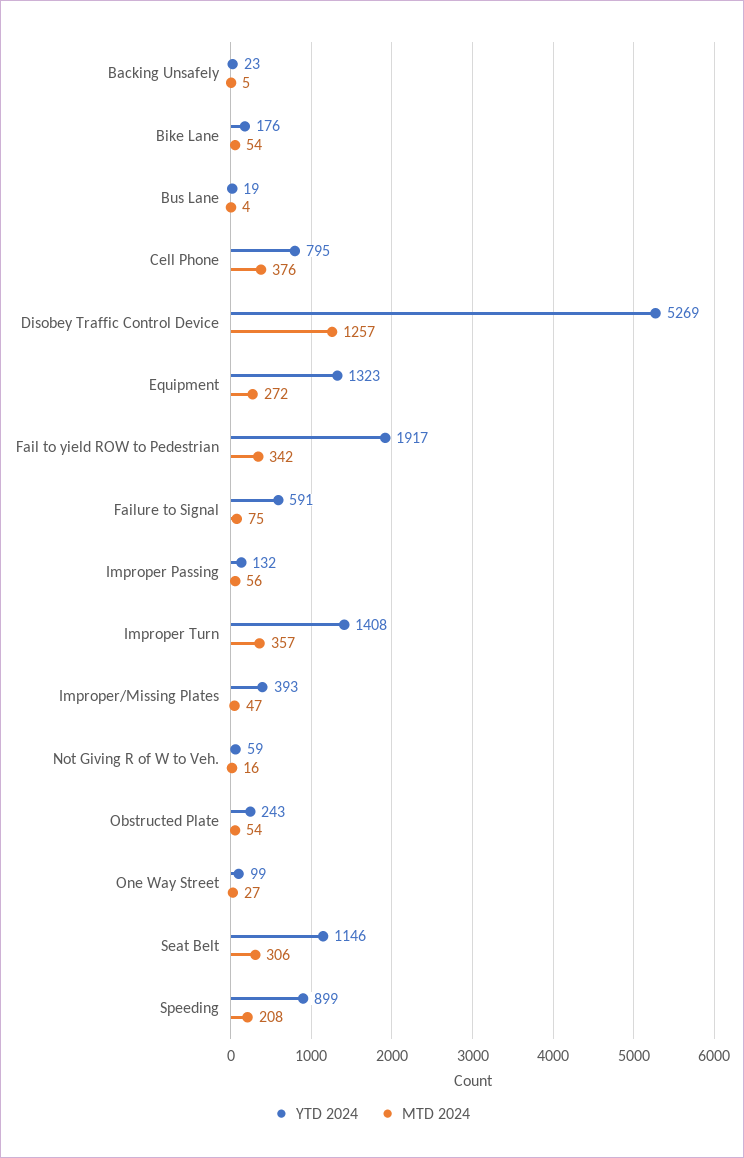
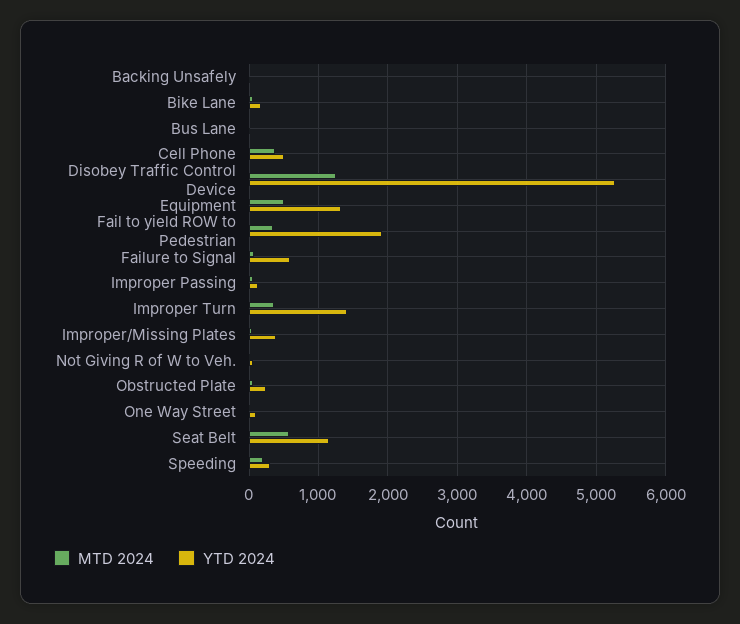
  {
    "YTD 2024": {
      "Backing Unsafely": 23,
      "Bike Lane": 176,
      "Bus Lane": 19,
-     "Cell Phone": 795,
+     "Cell Phone": 500,
      "Disobey Traffic Control Device": 5269,
      "Equipment": 1323,
      "Fail to yield ROW to Pedestrian": 1917,
      "Failure to Signal": 591,
      "Improper Passing": 132,
      "Improper Turn": 1408,
      "Improper/Missing Plates": 393,
      "Not Giving R of W to Veh.": 59,
      "Obstructed Plate": 243,
      "One Way Street": 99,
      "Seat Belt": 1146,
-     "Speeding": 899
+     "Speeding": 300
    },
    "MTD 2024": {
      "Backing Unsafely": 5,
      "Bike Lane": 54,
      "Bus Lane": 4,
      "Cell Phone": 376,
      "Disobey Traffic Control Device": 1257,
-     "Equipment": 272,
+     "Equipment": 500,
      "Fail to yield ROW to Pedestrian": 342,
      "Failure to Signal": 75,
      "Improper Passing": 56,
      "Improper Turn": 357,
      "Improper/Missing Plates": 47,
      "Not Giving R of W to Veh.": 16,
      "Obstructed Plate": 54,
      "One Way Street": 27,
-     "Seat Belt": 306,
+     "Seat Belt": 600,
      "Speeding": 208
    }
  }

